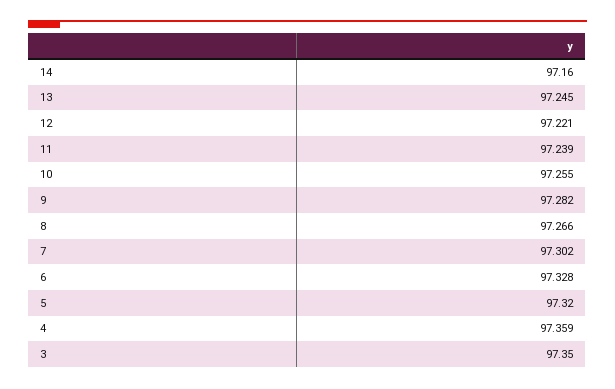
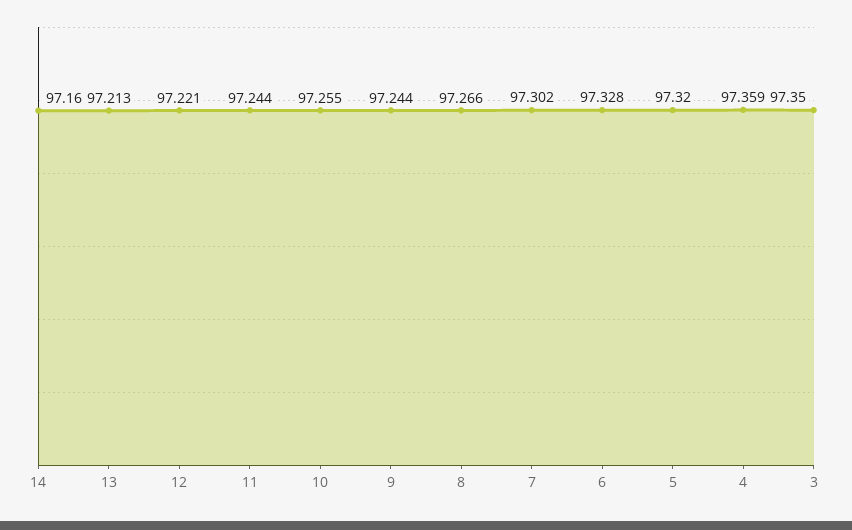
  {
    "14": 97.16,
-   "13": 97.245,
+   "13": 97.213,
    "12": 97.221,
-   "11": 97.239,
+   "11": 97.244,
    "10": 97.255,
-   "9": 97.282,
+   "9": 97.244,
    "8": 97.266,
    "7": 97.302,
    "6": 97.328,
    "5": 97.32,
    "4": 97.359,
    "3": 97.35
  }

